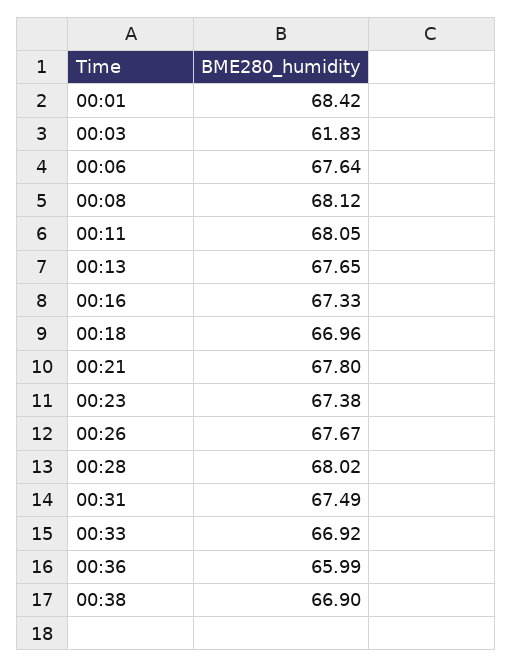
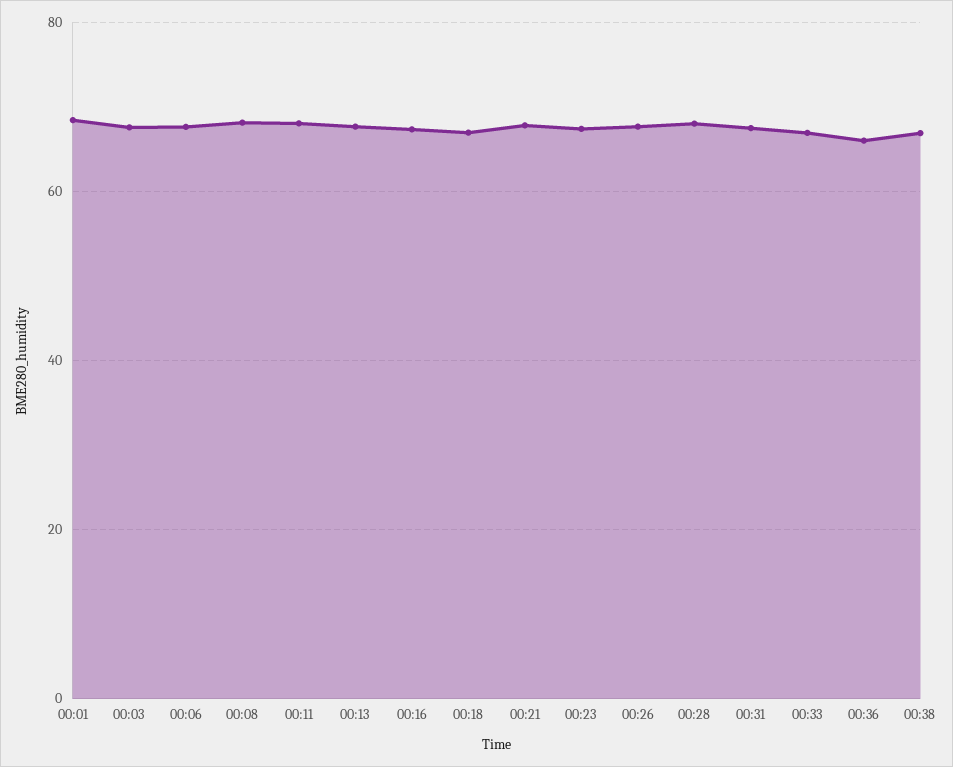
  {
    "00:01": 68.42,
-   "00:03": 61.83,
+   "00:03": 68,
    "00:06": 67.64,
    "00:08": 68.12,
    "00:11": 68.05,
    "00:13": 67.65,
    "00:16": 67.33,
    "00:18": 66.96,
    "00:21": 67.8,
    "00:23": 67.38,
    "00:26": 67.67,
    "00:28": 68.02,
    "00:31": 67.49,
    "00:33": 66.92,
    "00:36": 65.99,
    "00:38": 66.9
  }

